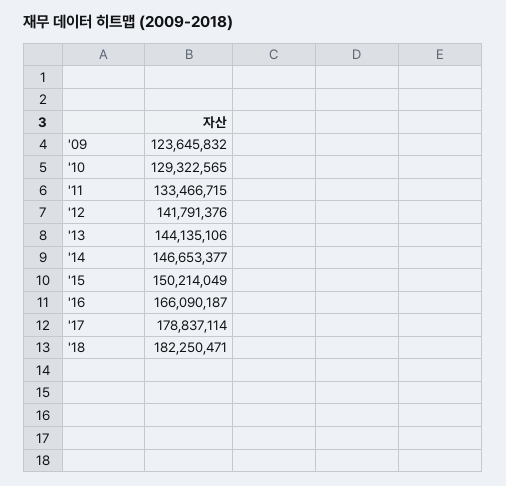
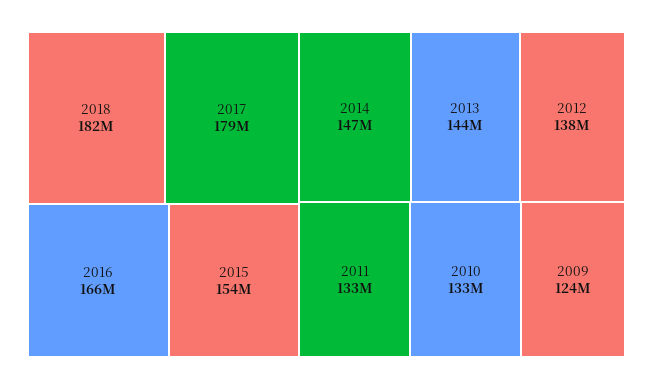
  {
    "'09": 123645832,
-   "'10": 129322565,
+   "'10": 133000000,
    "'11": 133466715,
-   "'12": 141791376,
+   "'12": 138000000,
    "'13": 144135106,
    "'14": 146653377,
-   "'15": 150214049,
+   "'15": 154000000,
    "'16": 166090187,
    "'17": 178837114,
    "'18": 182250471
  }

